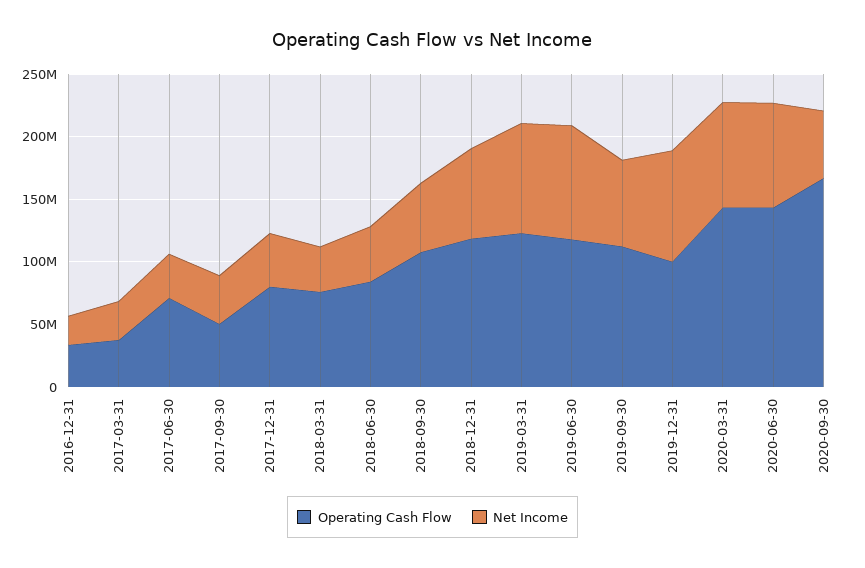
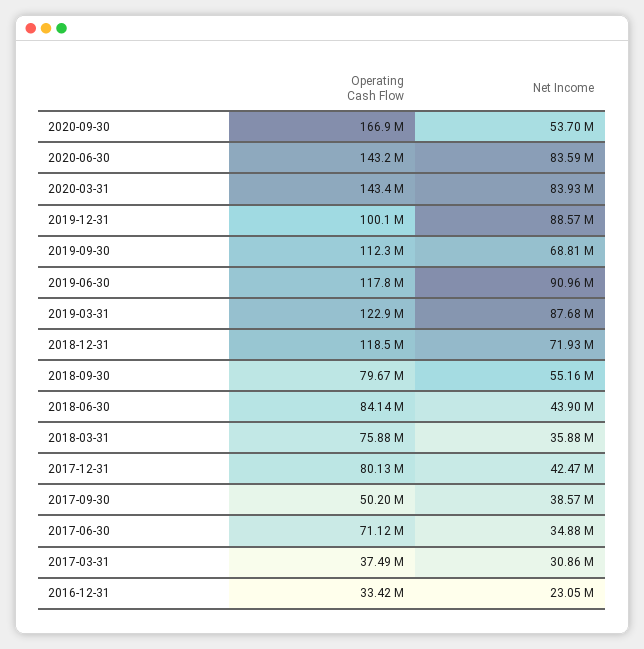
  {
    "Operating Cash Flow": {
      "2016-12-31": 33420000,
      "2017-03-31": 37490000,
      "2017-06-30": 71120000,
      "2017-09-30": 50200000,
      "2017-12-31": 80130000,
      "2018-03-31": 75880000,
      "2018-06-30": 84140000,
-     "2018-09-30": 110000000,
+     "2018-09-30": 79670000,
      "2018-12-31": 118500000,
      "2019-03-31": 122900000,
      "2019-06-30": 117800000,
      "2019-09-30": 112300000,
      "2019-12-31": 100100000,
      "2020-03-31": 143400000,
      "2020-06-30": 143200000,
      "2020-09-30": 166900000
    },
    "Net Income": {
      "2016-12-31": 23050000,
      "2017-03-31": 30860000,
      "2017-06-30": 34880000,
      "2017-09-30": 38570000,
      "2017-12-31": 42470000,
      "2018-03-31": 35880000,
      "2018-06-30": 43900000,
      "2018-09-30": 55160000,
      "2018-12-31": 71930000,
      "2019-03-31": 87680000,
      "2019-06-30": 90960000,
      "2019-09-30": 68810000,
      "2019-12-31": 88570000,
      "2020-03-31": 83930000,
      "2020-06-30": 83590000,
      "2020-09-30": 53700000
    }
  }

